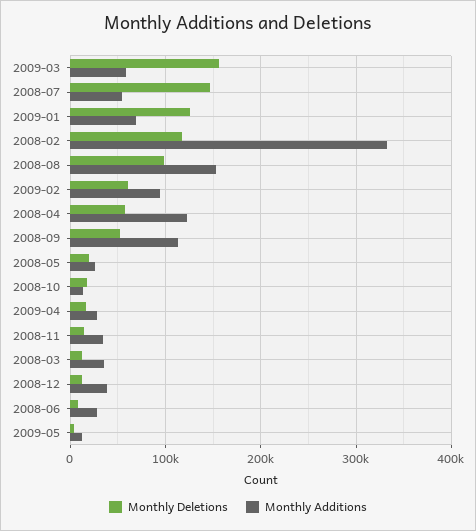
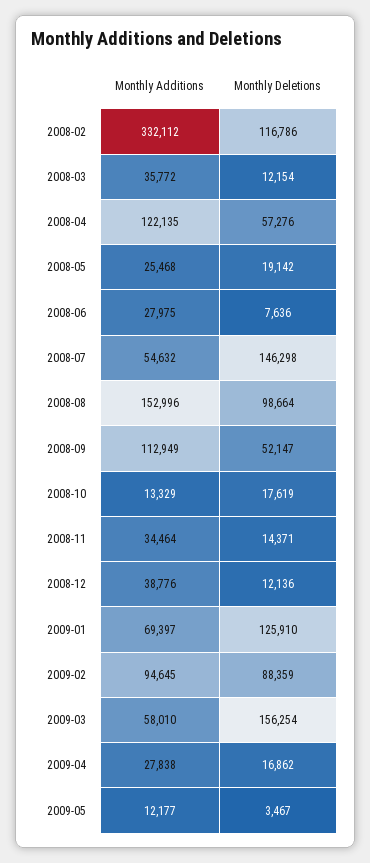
  {
    "Monthly Deletions": {
      "2009-03": 156254,
      "2008-07": 146298,
      "2009-01": 125910,
      "2008-02": 116786,
      "2008-08": 98664,
-     "2009-02": 60000,
+     "2009-02": 88359,
      "2008-04": 57276,
      "2008-09": 52147,
      "2008-05": 19142,
      "2008-10": 17619,
      "2009-04": 16862,
      "2008-11": 14371,
      "2008-03": 12154,
      "2008-12": 12136,
      "2008-06": 7636,
      "2009-05": 3467
    },
    "Monthly Additions": {
      "2009-03": 58010,
      "2008-07": 54632,
      "2009-01": 69397,
      "2008-02": 332112,
      "2008-08": 152996,
      "2009-02": 94645,
      "2008-04": 122135,
      "2008-09": 112949,
      "2008-05": 25468,
      "2008-10": 13329,
      "2009-04": 27838,
      "2008-11": 34464,
      "2008-03": 35772,
      "2008-12": 38776,
      "2008-06": 27975,
      "2009-05": 12177
    }
  }

